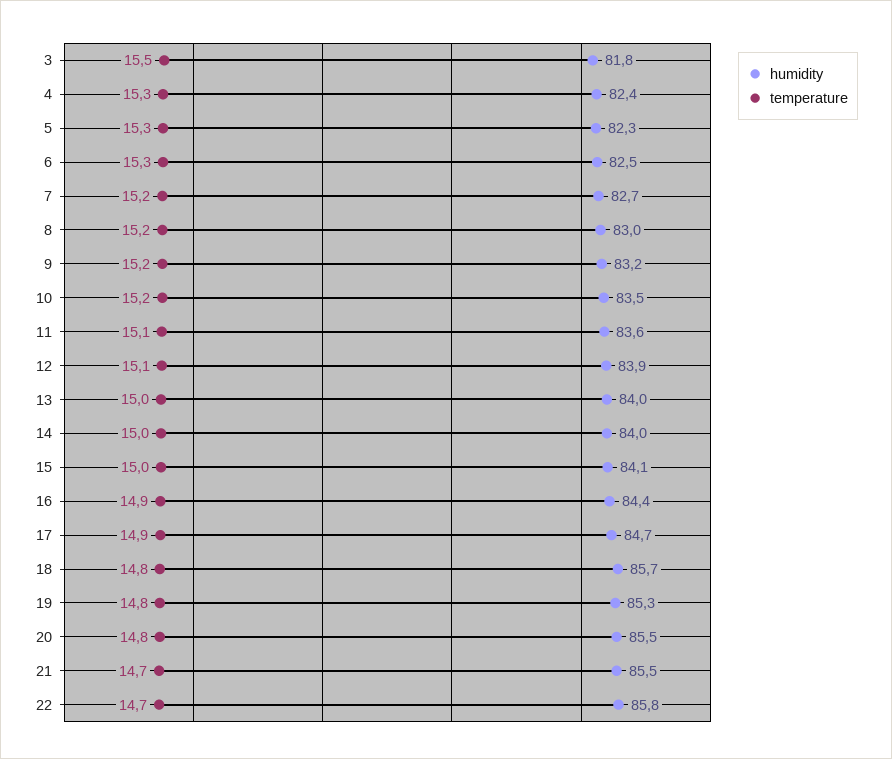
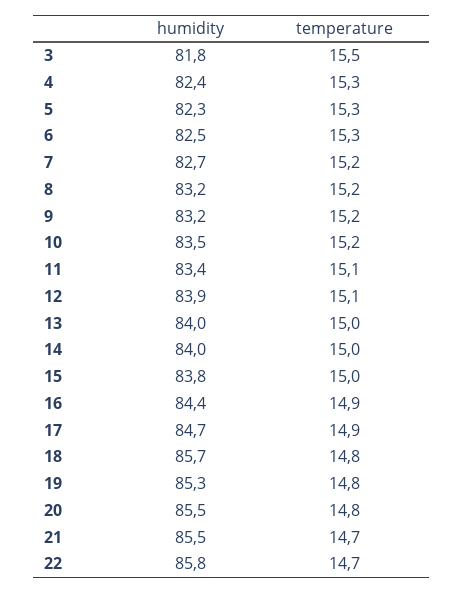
  {
    "humidity": {
      "3": 81.8,
      "4": 82.4,
      "5": 82.3,
      "6": 82.5,
      "7": 82.7,
-     "8": 83,
+     "8": 83.2,
      "9": 83.2,
      "10": 83.5,
-     "11": 83.6,
+     "11": 83.4,
      "12": 83.9,
      "13": 84,
      "14": 84,
-     "15": 84.1,
+     "15": 83.8,
      "16": 84.4,
      "17": 84.7,
      "18": 85.7,
      "19": 85.3,
      "20": 85.5,
      "21": 85.5,
      "22": 85.8
    },
    "temperature": {
      "3": 15.5,
      "4": 15.3,
      "5": 15.3,
      "6": 15.3,
      "7": 15.2,
      "8": 15.2,
      "9": 15.2,
      "10": 15.2,
      "11": 15.1,
      "12": 15.1,
      "13": 15,
      "14": 15,
      "15": 15,
      "16": 14.9,
      "17": 14.9,
      "18": 14.8,
      "19": 14.8,
      "20": 14.8,
      "21": 14.7,
      "22": 14.7
    }
  }

